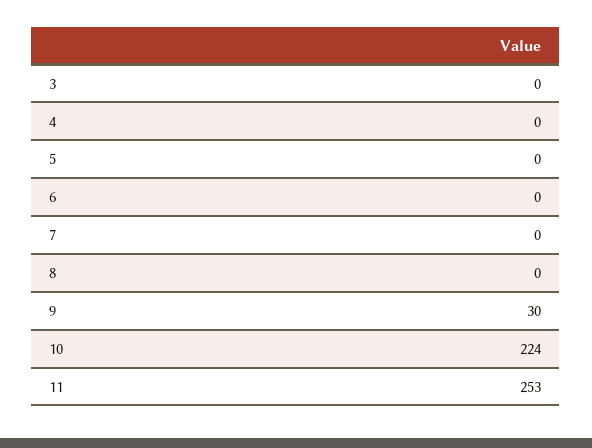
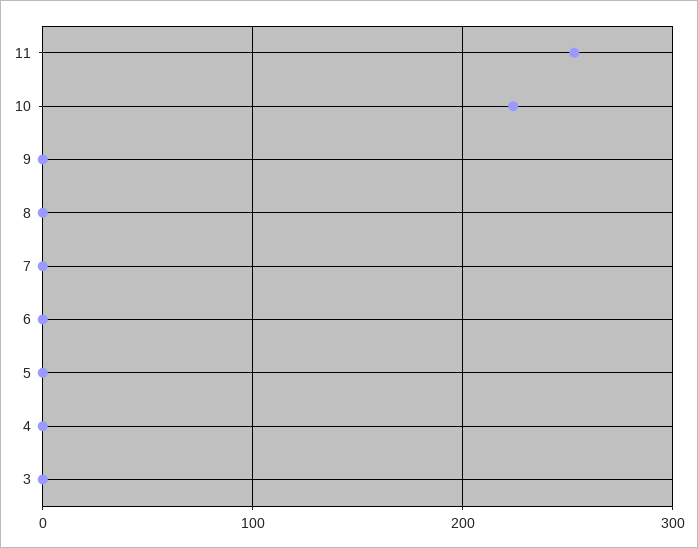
  {
    "3": 0,
    "4": 0,
    "5": 0,
    "6": 0,
    "7": 0,
    "8": 0,
-   "9": 30,
+   "9": 0,
    "10": 224,
    "11": 253
  }

